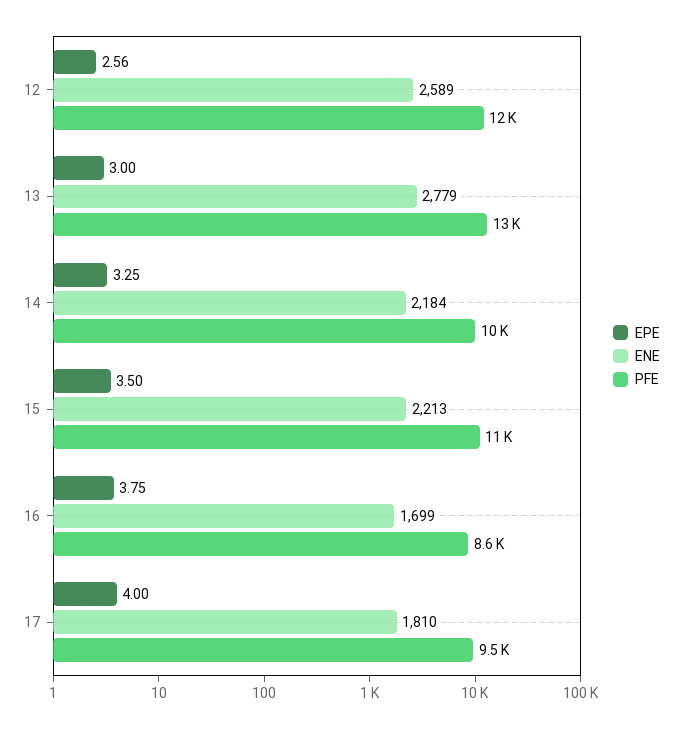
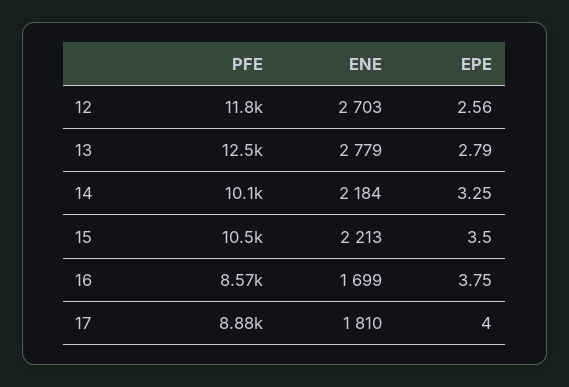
  {
    "EPE": {
      "12": 2.56,
-     "13": 3,
+     "13": 2.79,
      "14": 3.25,
      "15": 3.5,
      "16": 3.75,
      "17": 4
    },
    "ENE": {
-     "12": 2589,
+     "12": 2703,
      "13": 2779,
      "14": 2184,
      "15": 2213,
      "16": 1699,
      "17": 1810
    },
    "PFE": {
      "12": 11800,
      "13": 12500,
      "14": 10100,
      "15": 10500,
      "16": 8570,
-     "17": 9500
+     "17": 8880
    }
  }

